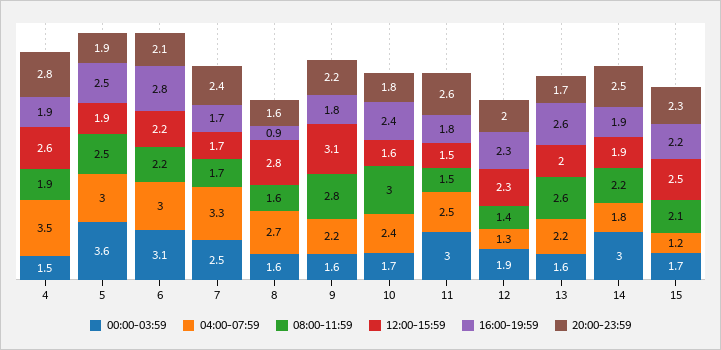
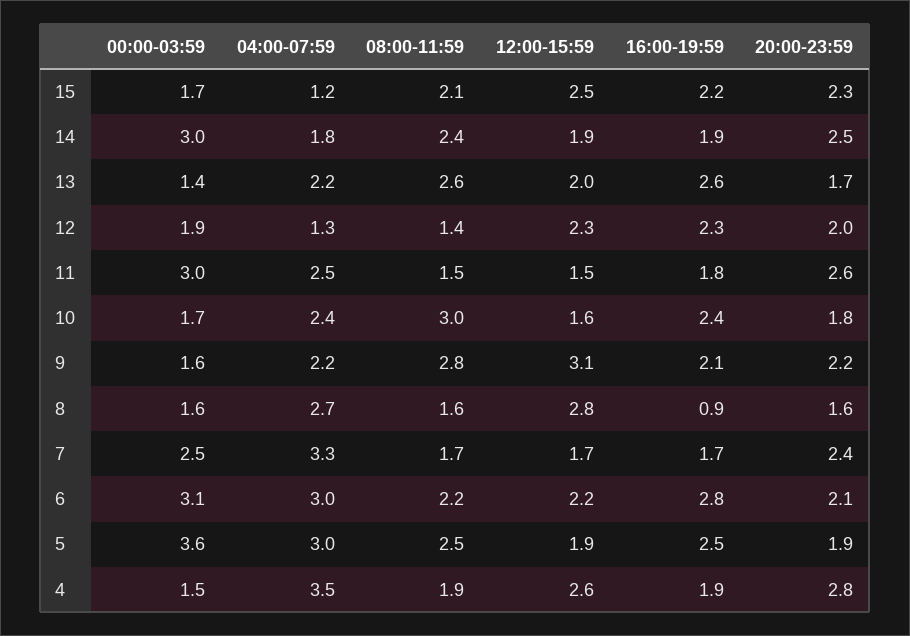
  {
    "00:00-03:59": {
      "4": 1.5,
      "5": 3.6,
      "6": 3.1,
      "7": 2.5,
      "8": 1.6,
      "9": 1.6,
      "10": 1.7,
      "11": 3,
      "12": 1.9,
-     "13": 1.6,
+     "13": 1.4,
      "14": 3,
      "15": 1.7
    },
    "04:00-07:59": {
      "4": 3.5,
      "5": 3,
      "6": 3,
      "7": 3.3,
      "8": 2.7,
      "9": 2.2,
      "10": 2.4,
      "11": 2.5,
      "12": 1.3,
      "13": 2.2,
      "14": 1.8,
      "15": 1.2
    },
    "08:00-11:59": {
      "4": 1.9,
      "5": 2.5,
      "6": 2.2,
      "7": 1.7,
      "8": 1.6,
      "9": 2.8,
      "10": 3,
      "11": 1.5,
      "12": 1.4,
      "13": 2.6,
-     "14": 2.2,
+     "14": 2.4,
      "15": 2.1
    },
    "12:00-15:59": {
      "4": 2.6,
      "5": 1.9,
      "6": 2.2,
      "7": 1.7,
      "8": 2.8,
      "9": 3.1,
      "10": 1.6,
      "11": 1.5,
      "12": 2.3,
      "13": 2,
      "14": 1.9,
      "15": 2.5
    },
    "16:00-19:59": {
      "4": 1.9,
      "5": 2.5,
      "6": 2.8,
      "7": 1.7,
      "8": 0.9,
-     "9": 1.8,
+     "9": 2.1,
      "10": 2.4,
      "11": 1.8,
      "12": 2.3,
      "13": 2.6,
      "14": 1.9,
      "15": 2.2
    },
    "20:00-23:59": {
      "4": 2.8,
      "5": 1.9,
      "6": 2.1,
      "7": 2.4,
      "8": 1.6,
      "9": 2.2,
      "10": 1.8,
      "11": 2.6,
      "12": 2,
      "13": 1.7,
      "14": 2.5,
      "15": 2.3
    }
  }

